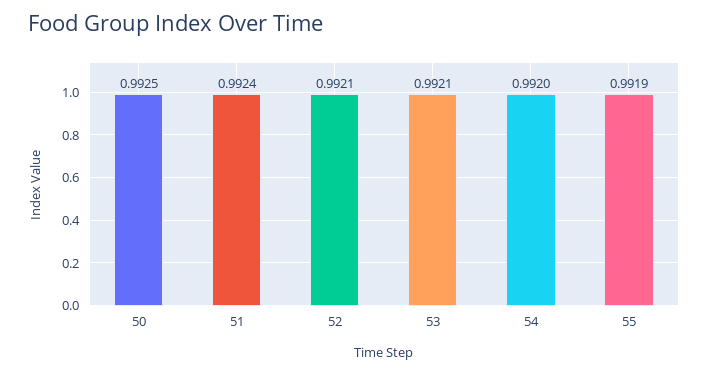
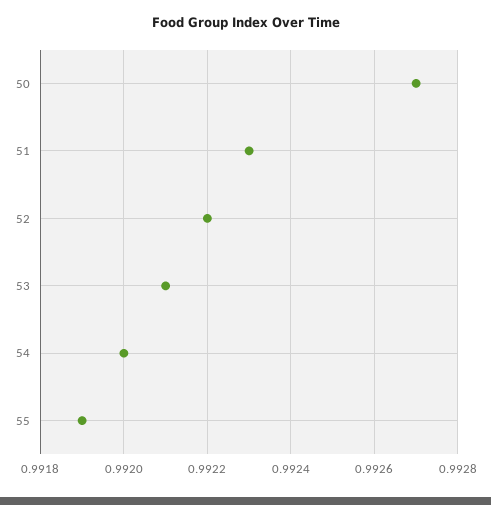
  {
-   "50": 0.9925,
+   "50": 0.9927,
-   "51": 0.9924,
+   "51": 0.9923,
-   "52": 0.9921,
+   "52": 0.9922,
    "53": 0.9921,
    "54": 0.992,
    "55": 0.9919
  }

